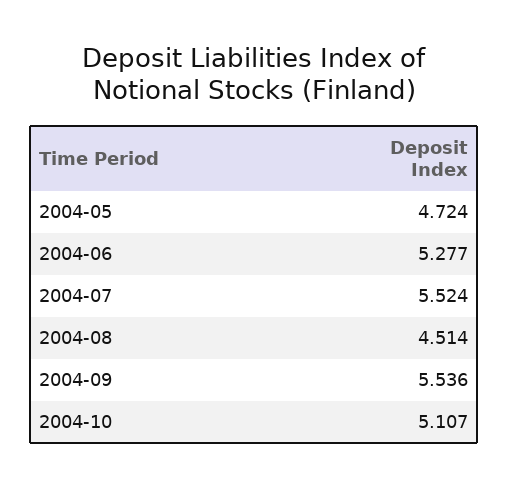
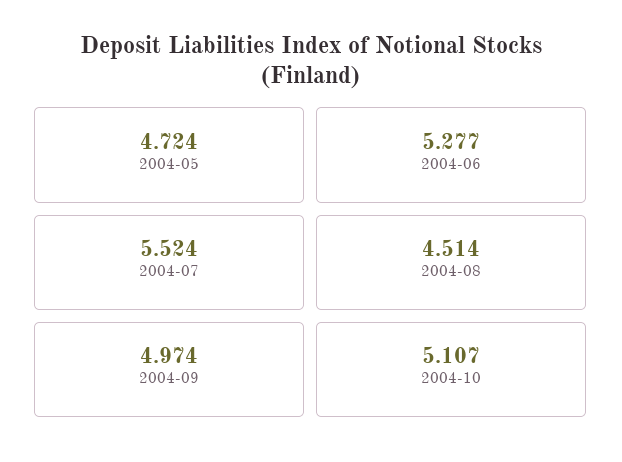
  {
    "2004-05": 4.724,
    "2004-06": 5.277,
    "2004-07": 5.524,
    "2004-08": 4.514,
-   "2004-09": 5.536,
+   "2004-09": 4.974,
    "2004-10": 5.107
  }

